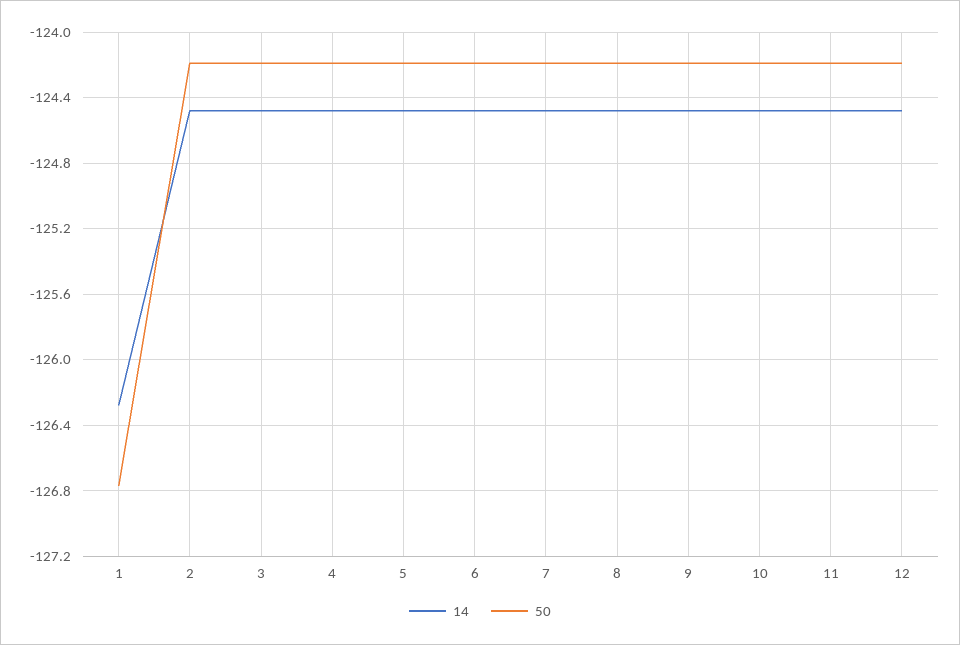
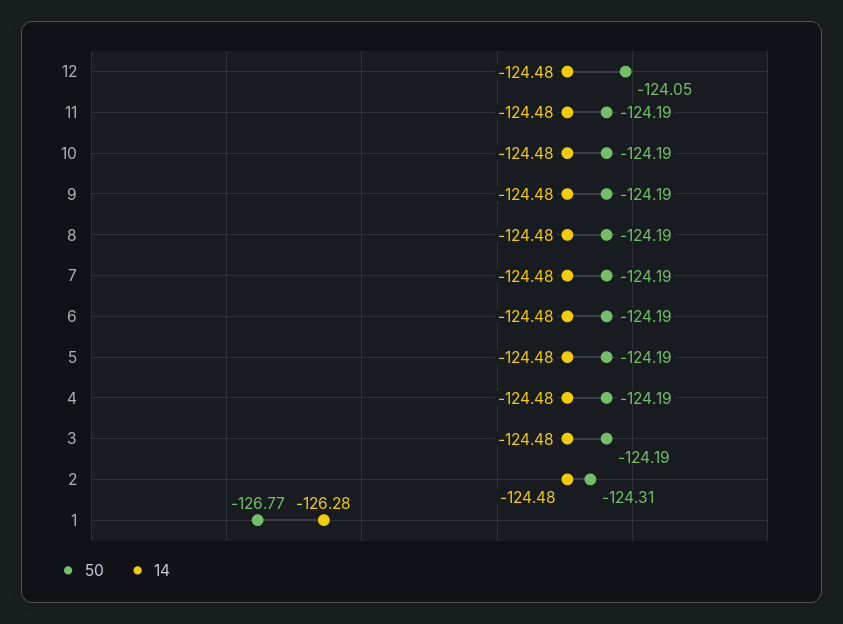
  {
    "14": {
      "1": -126.28,
      "2": -124.48,
      "3": -124.48,
      "4": -124.48,
      "5": -124.48,
      "6": -124.48,
      "7": -124.48,
      "8": -124.48,
      "9": -124.48,
      "10": -124.48,
      "11": -124.48,
      "12": -124.48
    },
    "50": {
      "1": -126.77,
-     "2": -124.2,
+     "2": -124.31,
      "3": -124.19,
      "4": -124.19,
      "5": -124.19,
      "6": -124.19,
      "7": -124.19,
      "8": -124.19,
      "9": -124.19,
      "10": -124.19,
      "11": -124.19,
-     "12": -124.2
+     "12": -124.05
    }
  }

